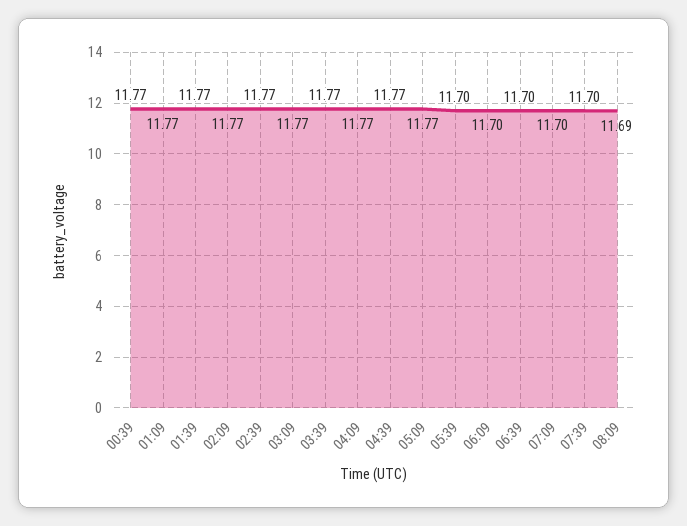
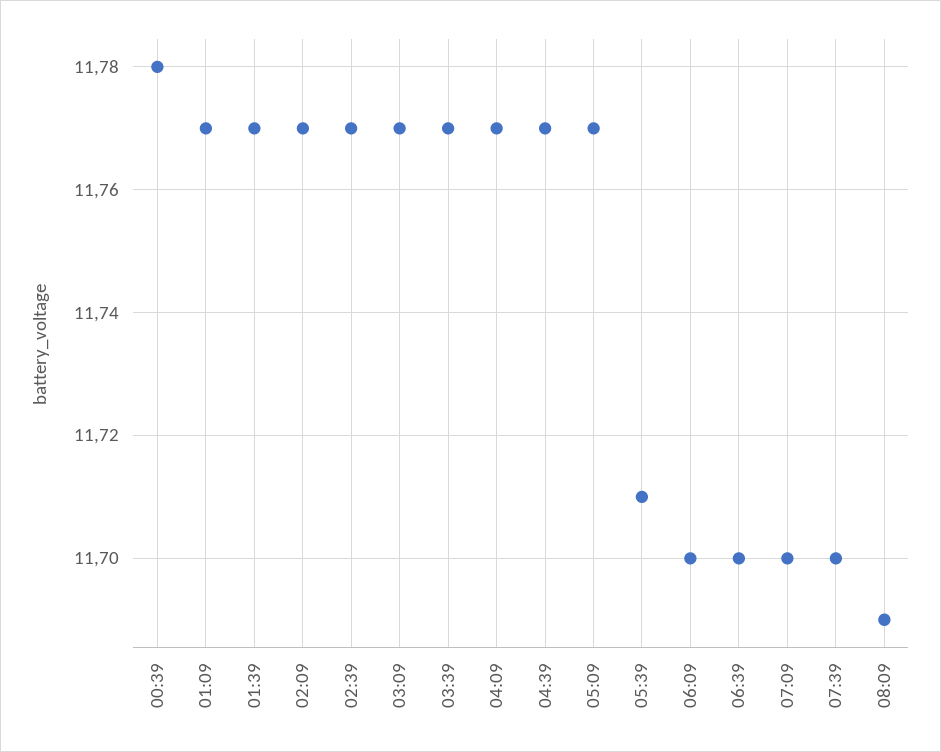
  {
-   "00:39": 11.77,
+   "00:39": 11.78,
    "01:09": 11.77,
    "01:39": 11.77,
    "02:09": 11.77,
    "02:39": 11.77,
    "03:09": 11.77,
    "03:39": 11.77,
    "04:09": 11.77,
    "04:39": 11.77,
    "05:09": 11.77,
-   "05:39": 11.7,
+   "05:39": 11.71,
    "06:09": 11.7,
    "06:39": 11.7,
    "07:09": 11.7,
    "07:39": 11.7,
    "08:09": 11.69
  }

